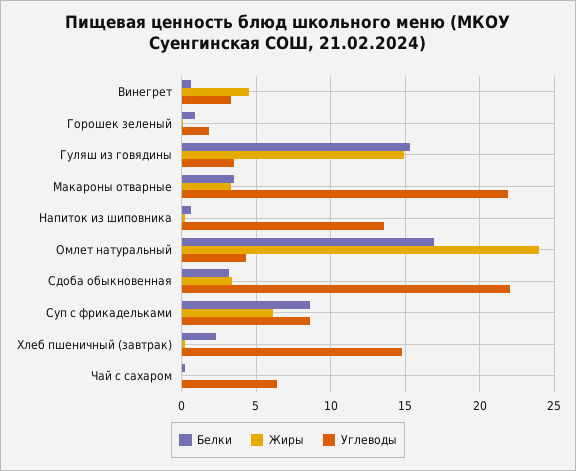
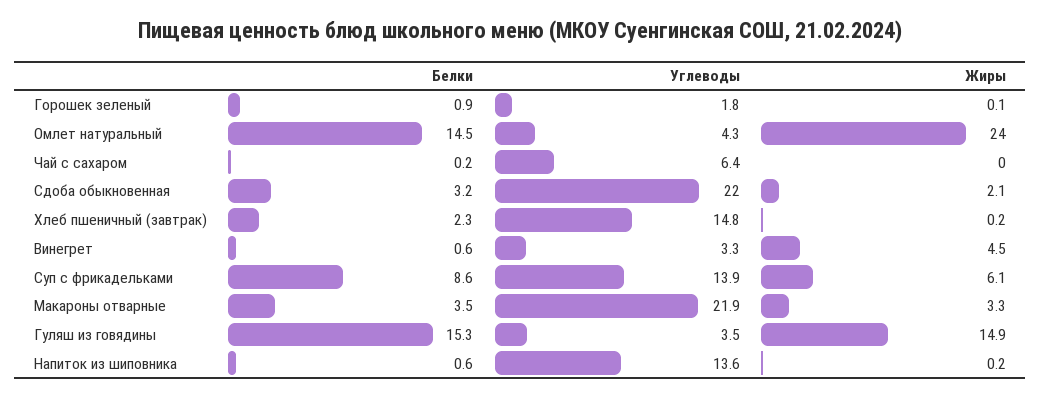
  {
    "Белки": {
      "Винегрет": 0.6,
      "Горошек зеленый": 0.9,
      "Гуляш из говядины": 15.3,
      "Макароны отварные": 3.5,
      "Напиток из шиповника": 0.6,
-     "Омлет натуральный": 17,
+     "Омлет натуральный": 14.5,
      "Сдоба обыкновенная": 3.2,
      "Суп с фрикадельками": 8.6,
      "Хлеб пшеничный (завтрак)": 2.3,
      "Чай с сахаром": 0.2
    },
    "Жиры": {
      "Винегрет": 4.5,
      "Горошек зеленый": 0.1,
      "Гуляш из говядины": 14.9,
      "Макароны отварные": 3.3,
      "Напиток из шиповника": 0.2,
      "Омлет натуральный": 24,
-     "Сдоба обыкновенная": 3.5,
+     "Сдоба обыкновенная": 2.1,
      "Суп с фрикадельками": 6.1,
      "Хлеб пшеничный (завтрак)": 0.2,
      "Чай с сахаром": 0
    },
    "Углеводы": {
      "Винегрет": 3.3,
      "Горошек зеленый": 1.8,
      "Гуляш из говядины": 3.5,
      "Макароны отварные": 21.9,
      "Напиток из шиповника": 13.6,
      "Омлет натуральный": 4.3,
      "Сдоба обыкновенная": 22,
-     "Суп с фрикадельками": 8.5,
+     "Суп с фрикадельками": 13.9,
      "Хлеб пшеничный (завтрак)": 14.8,
      "Чай с сахаром": 6.4
    }
  }

